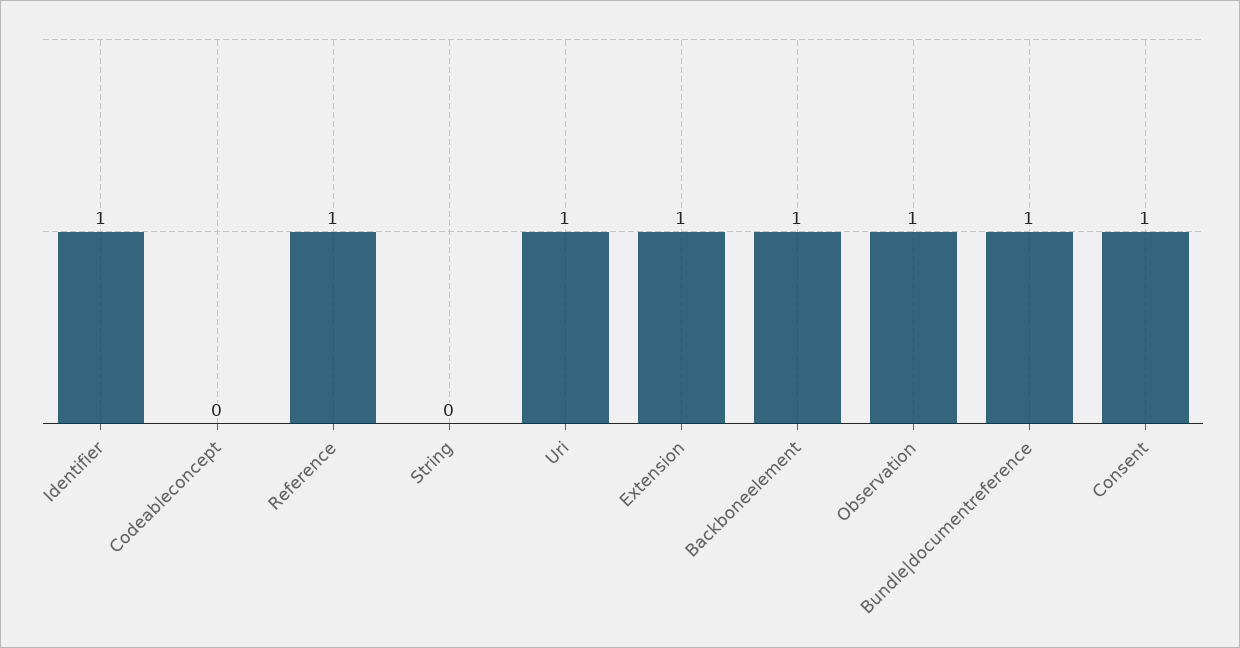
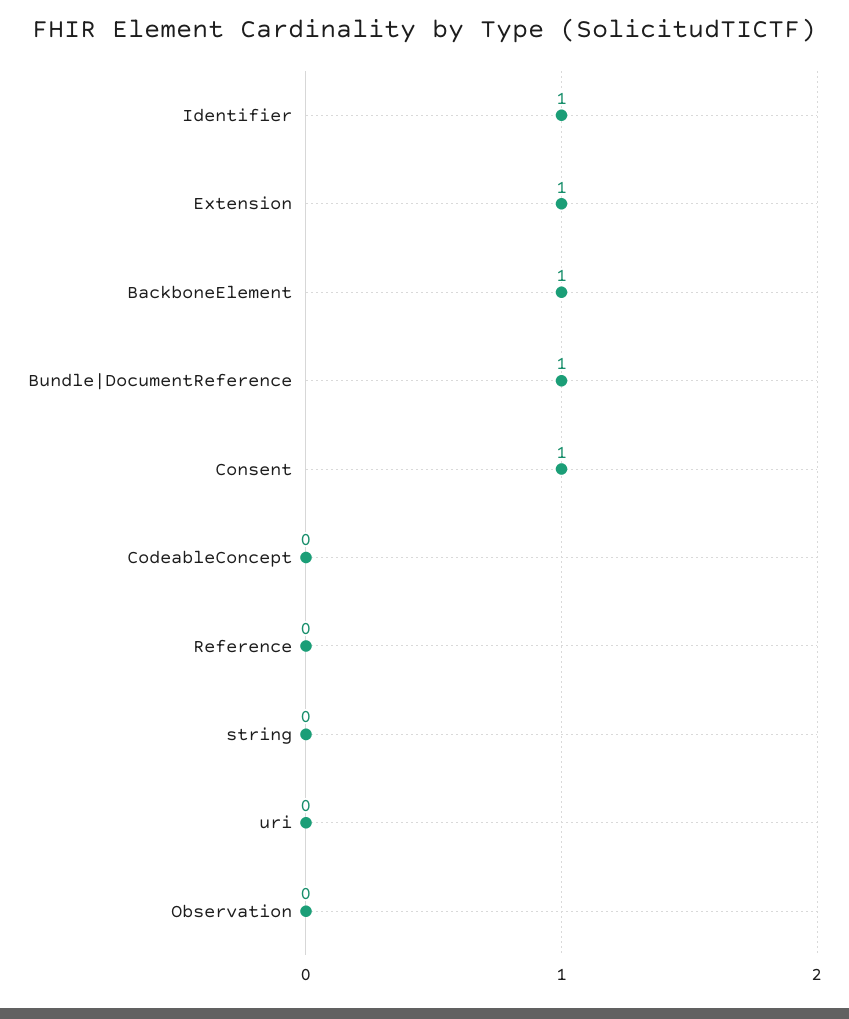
  {
    "Identifier": 1,
    "Codeableconcept": 0,
-   "Reference": 1,
+   "Reference": 0,
    "String": 0,
-   "Uri": 1,
+   "Uri": 0,
    "Extension": 1,
    "Backboneelement": 1,
-   "Observation": 1,
+   "Observation": 0,
    "Bundle|documentreference": 1,
    "Consent": 1
  }

